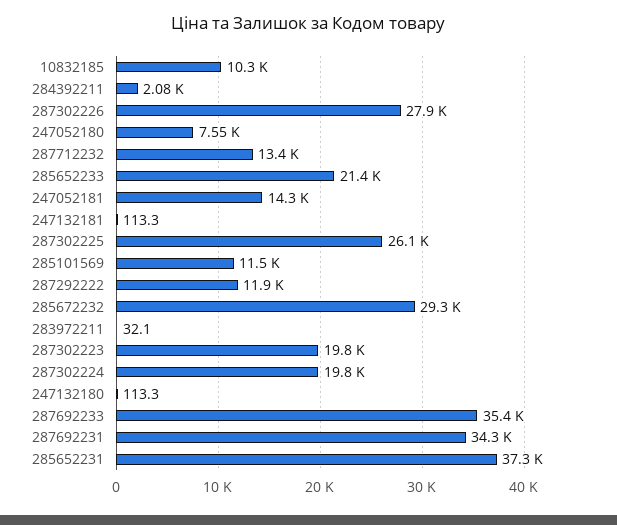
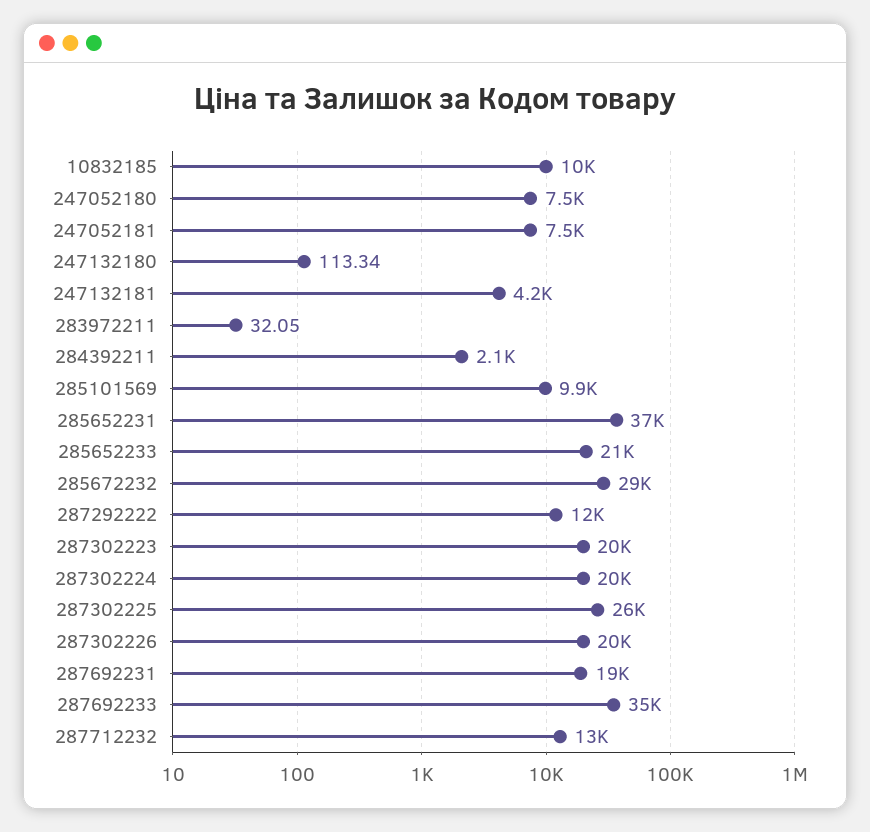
  {
    "10832185": 10300,
    "284392211": 2080,
-   "287302226": 27900,
+   "287302226": 20000,
    "247052180": 7550,
    "287712232": 13400,
    "285652233": 21400,
-   "247052181": 14300,
+   "247052181": 7500,
-   "247132181": 113.3,
+   "247132181": 4200,
    "287302225": 26100,
-   "285101569": 11500,
+   "285101569": 9900,
    "287292222": 11900,
    "285672232": 29300,
    "283972211": 32.05,
    "287302223": 19800,
    "287302224": 19800,
    "247132180": 113.34,
    "287692233": 35400,
-   "287692231": 34300,
+   "287692231": 19000,
    "285652231": 37300
  }

